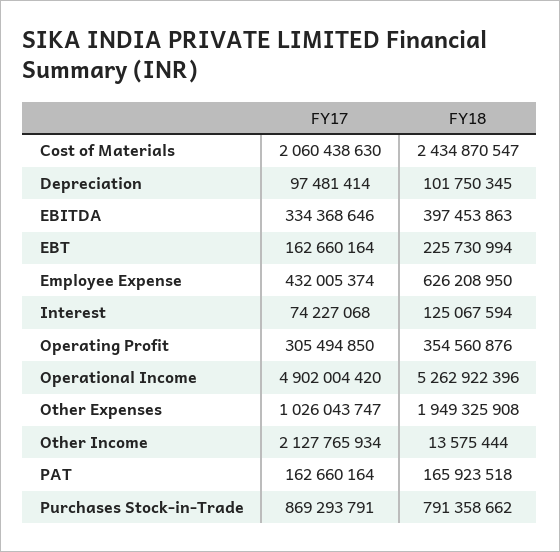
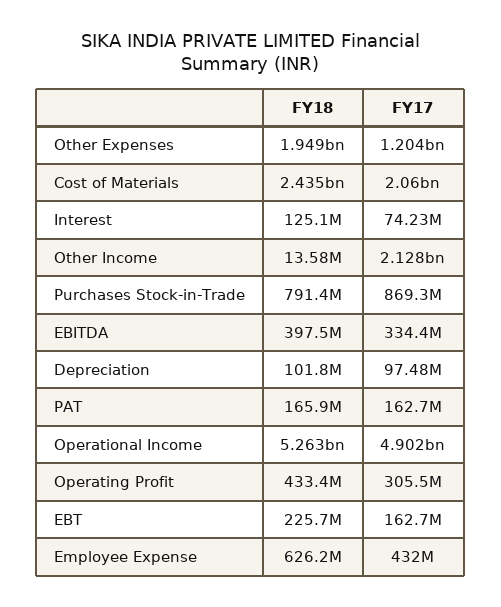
  {
    "FY17": {
      "Cost of Materials": 2060438630,
      "Depreciation": 97481414,
      "EBITDA": 334368646,
      "EBT": 162660164,
      "Employee Expense": 432005374,
      "Interest": 74227068,
      "Operating Profit": 305494850,
      "Operational Income": 4902004420,
-     "Other Expenses": 1026043747,
+     "Other Expenses": 1204000000,
      "Other Income": 2127765934,
      "PAT": 162660164,
      "Purchases Stock-in-Trade": 869293791
    },
    "FY18": {
      "Cost of Materials": 2434870547,
      "Depreciation": 101750345,
      "EBITDA": 397453863,
      "EBT": 225730994,
      "Employee Expense": 626208950,
      "Interest": 125067594,
-     "Operating Profit": 354560876,
+     "Operating Profit": 433400000,
      "Operational Income": 5262922396,
      "Other Expenses": 1949325908,
      "Other Income": 13575444,
      "PAT": 165923518,
      "Purchases Stock-in-Trade": 791358662
    }
  }

